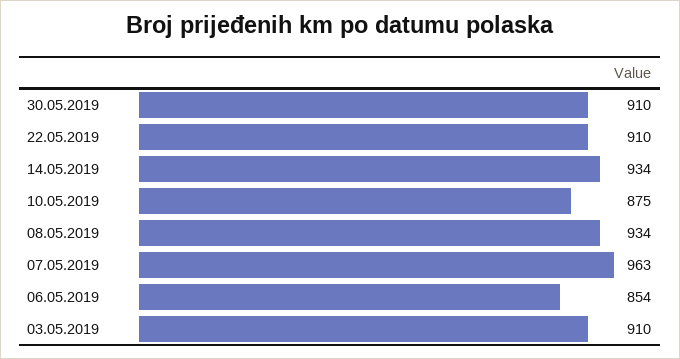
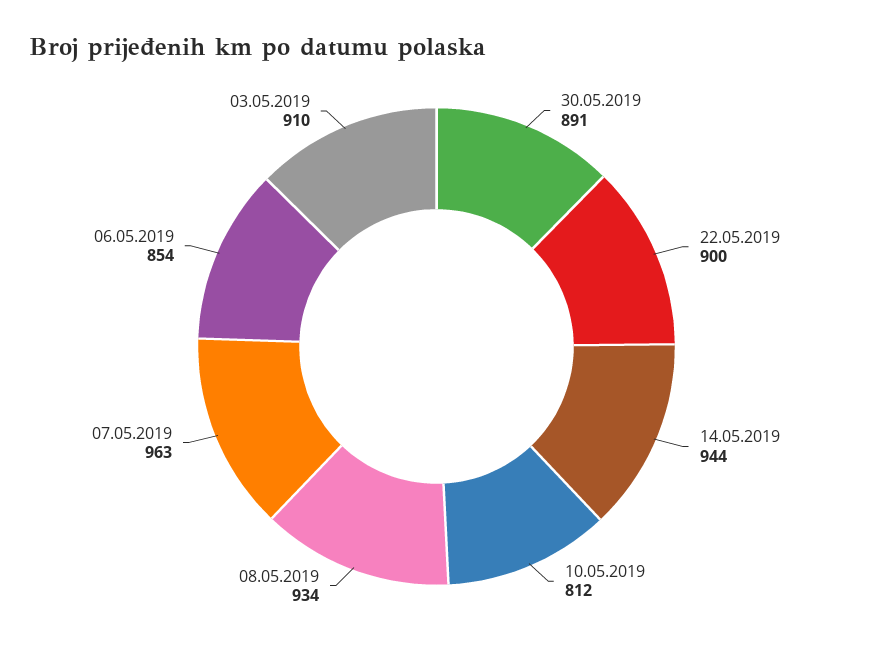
  {
-   "30.05.2019": 910,
+   "30.05.2019": 891,
-   "22.05.2019": 910,
+   "22.05.2019": 900,
-   "14.05.2019": 934,
+   "14.05.2019": 944,
-   "10.05.2019": 875,
+   "10.05.2019": 812,
    "08.05.2019": 934,
    "07.05.2019": 963,
    "06.05.2019": 854,
    "03.05.2019": 910
  }

